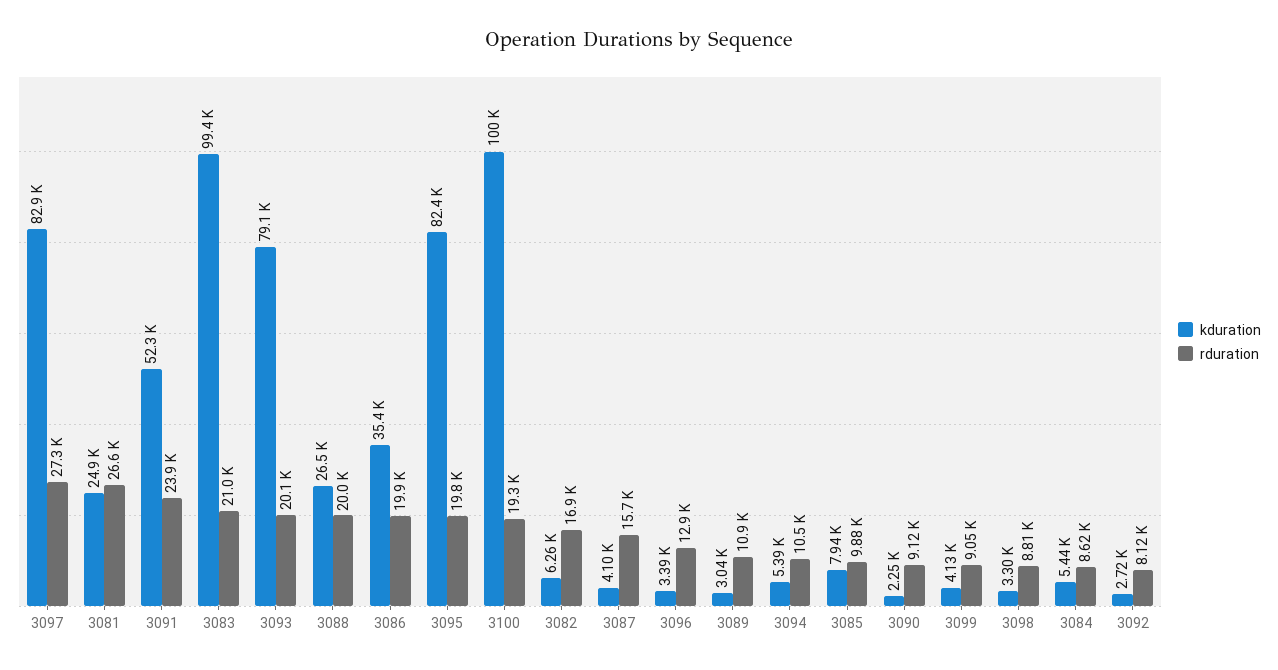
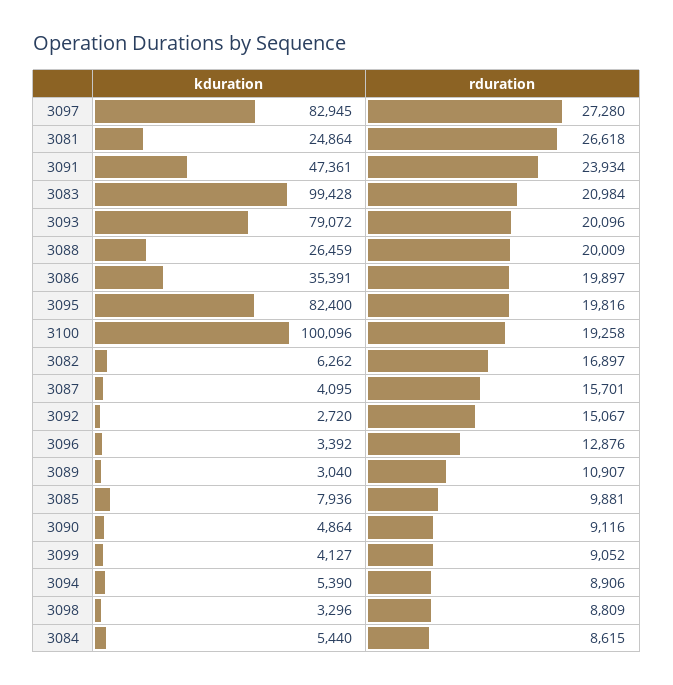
  {
    "kduration": {
      "3097": 82945,
      "3081": 24864,
-     "3091": 52300,
+     "3091": 47361,
      "3083": 99428,
      "3093": 79072,
      "3088": 26459,
      "3086": 35391,
      "3095": 82400,
      "3100": 100096,
      "3082": 6262,
      "3087": 4095,
      "3096": 3392,
      "3089": 3040,
      "3094": 5390,
      "3085": 7936,
-     "3090": 2250,
+     "3090": 4864,
      "3099": 4127,
      "3098": 3296,
      "3084": 5440,
      "3092": 2720
    },
    "rduration": {
      "3097": 27280,
      "3081": 26618,
      "3091": 23934,
      "3083": 20984,
      "3093": 20096,
      "3088": 20009,
      "3086": 19897,
      "3095": 19816,
      "3100": 19258,
      "3082": 16897,
      "3087": 15701,
      "3096": 12876,
      "3089": 10907,
-     "3094": 10500,
+     "3094": 8906,
      "3085": 9881,
      "3090": 9116,
      "3099": 9052,
      "3098": 8809,
      "3084": 8615,
-     "3092": 8120
+     "3092": 15067
    }
  }

